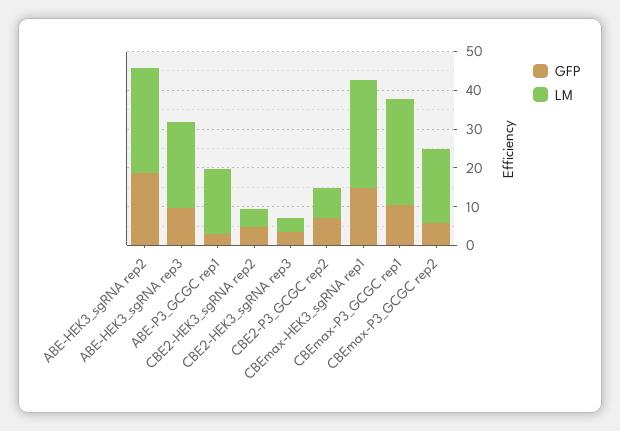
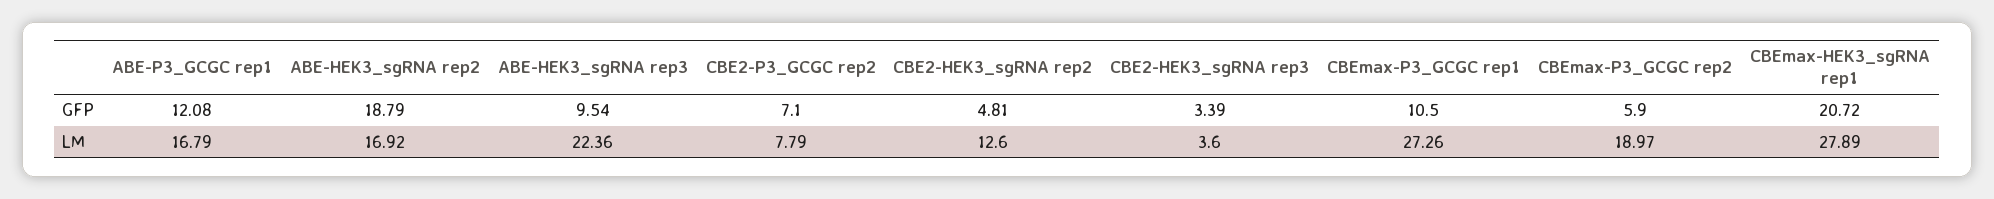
  {
    "GFP": {
      "ABE-HEK3_sgRNA rep2": 18.79,
      "ABE-HEK3_sgRNA rep3": 9.54,
-     "ABE-P3_GCGC rep1": 2.5,
+     "ABE-P3_GCGC rep1": 12.08,
      "CBE2-HEK3_sgRNA rep2": 4.81,
      "CBE2-HEK3_sgRNA rep3": 3.39,
      "CBE2-P3_GCGC rep2": 7.1,
-     "CBEmax-HEK3_sgRNA rep1": 15,
+     "CBEmax-HEK3_sgRNA rep1": 20.72,
      "CBEmax-P3_GCGC rep1": 10.5,
      "CBEmax-P3_GCGC rep2": 5.9
    },
    "LM": {
-     "ABE-HEK3_sgRNA rep2": 27.5,
+     "ABE-HEK3_sgRNA rep2": 16.92,
      "ABE-HEK3_sgRNA rep3": 22.36,
      "ABE-P3_GCGC rep1": 16.79,
-     "CBE2-HEK3_sgRNA rep2": 5,
+     "CBE2-HEK3_sgRNA rep2": 12.6,
      "CBE2-HEK3_sgRNA rep3": 3.6,
      "CBE2-P3_GCGC rep2": 7.79,
      "CBEmax-HEK3_sgRNA rep1": 27.89,
      "CBEmax-P3_GCGC rep1": 27.26,
      "CBEmax-P3_GCGC rep2": 18.97
    }
  }

